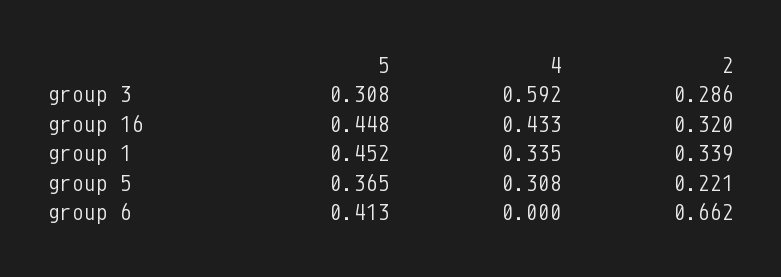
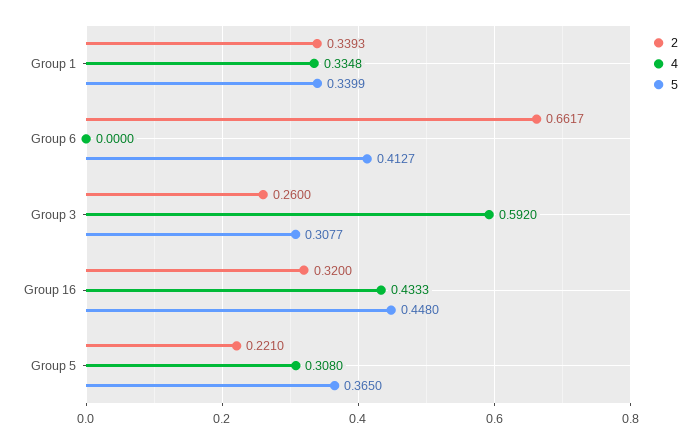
  {
    "5": {
      "group 3": 0.3077,
      "group 16": 0.448,
-     "group 1": 0.452,
+     "group 1": 0.3399,
      "group 5": 0.365,
      "group 6": 0.4127
    },
    "4": {
      "group 3": 0.592,
      "group 16": 0.4333,
      "group 1": 0.3348,
      "group 5": 0.308,
      "group 6": 0
    },
    "2": {
-     "group 3": 0.286,
+     "group 3": 0.26,
      "group 16": 0.32,
      "group 1": 0.3393,
      "group 5": 0.221,
      "group 6": 0.6617
    }
  }

